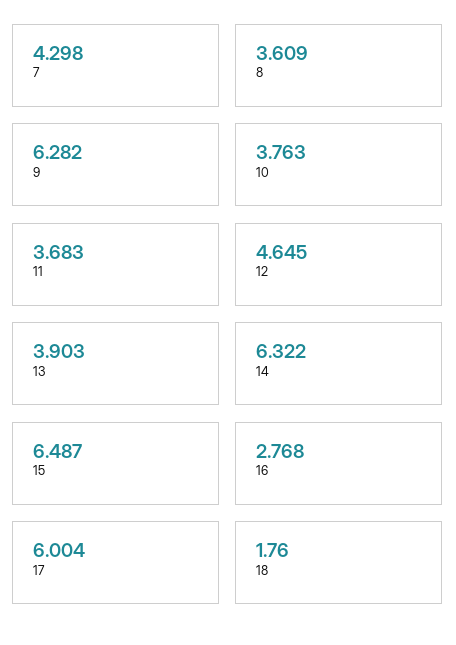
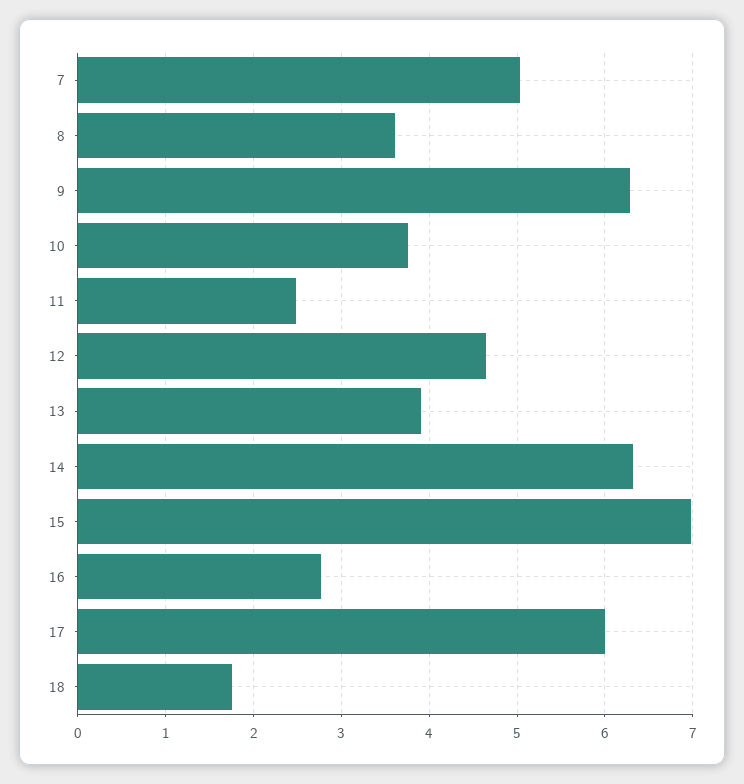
  {
-   "7": 4.298,
+   "7": 5,
    "8": 3.609,
    "9": 6.282,
    "10": 3.763,
-   "11": 3.683,
+   "11": 2.5,
    "12": 4.645,
    "13": 3.903,
    "14": 6.322,
-   "15": 6.487,
+   "15": 7,
    "16": 2.768,
    "17": 6.004,
    "18": 1.76
  }

